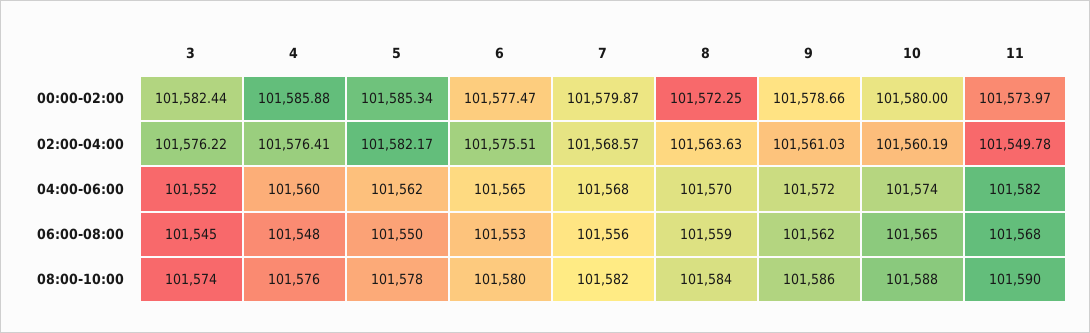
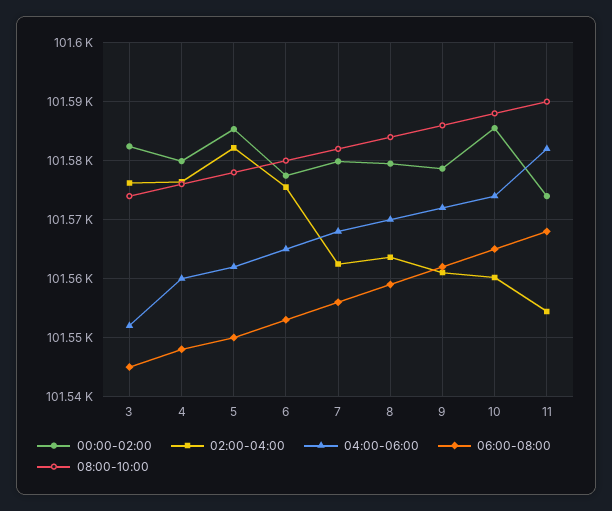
  {
    "00:00-02:00": {
      "3": 101582.44,
-     "4": 101585.88,
+     "4": 101580,
      "5": 101585.34,
      "6": 101577.47,
      "7": 101579.87,
-     "8": 101572.25,
+     "8": 101580,
      "9": 101578.66,
-     "10": 101580,
+     "10": 101586,
      "11": 101573.97
    },
    "02:00-04:00": {
      "3": 101576.22,
      "4": 101576.41,
      "5": 101582.17,
      "6": 101575.51,
-     "7": 101568.57,
+     "7": 101562,
      "8": 101563.63,
      "9": 101561.03,
      "10": 101560.19,
-     "11": 101549.78
+     "11": 101554
    },
    "04:00-06:00": {
      "3": 101552,
      "4": 101560,
      "5": 101562,
      "6": 101565,
      "7": 101568,
      "8": 101570,
      "9": 101572,
      "10": 101574,
      "11": 101582
    },
    "06:00-08:00": {
      "3": 101545,
      "4": 101548,
      "5": 101550,
      "6": 101553,
      "7": 101556,
      "8": 101559,
      "9": 101562,
      "10": 101565,
      "11": 101568
    },
    "08:00-10:00": {
      "3": 101574,
      "4": 101576,
      "5": 101578,
      "6": 101580,
      "7": 101582,
      "8": 101584,
      "9": 101586,
      "10": 101588,
      "11": 101590
    }
  }

